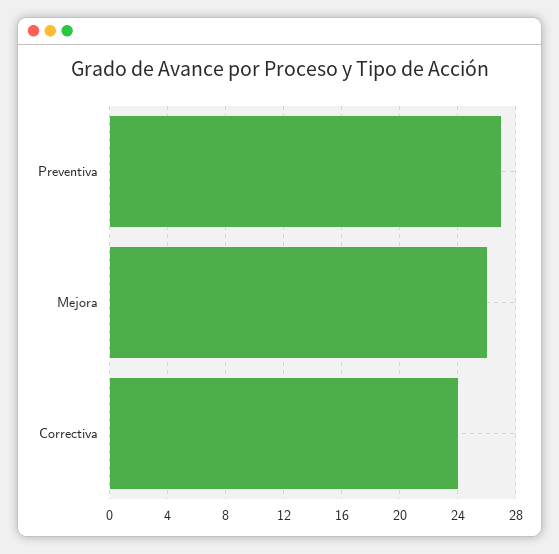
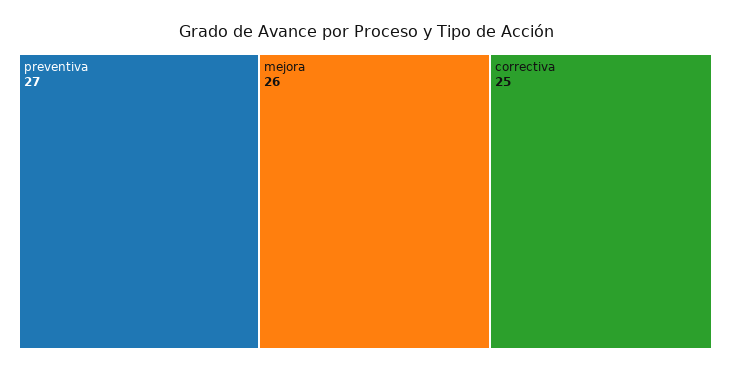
  {
    "Preventiva": 27,
    "Mejora": 26,
-   "Correctiva": 24
+   "Correctiva": 25
  }

